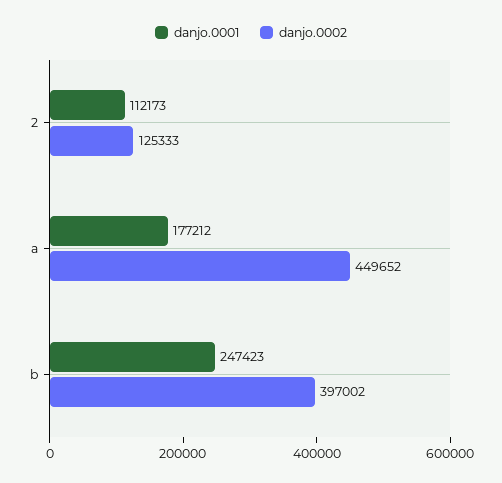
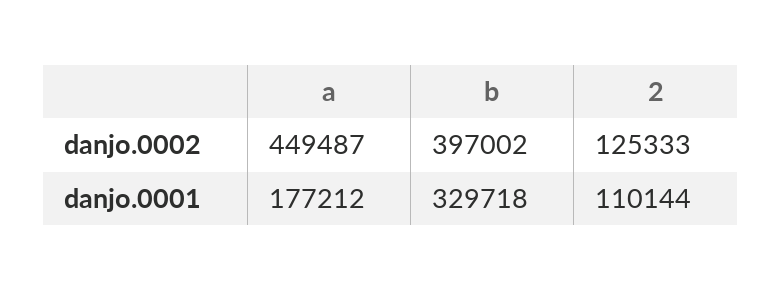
  {
    "danjo.0001": {
-     "2": 112173,
+     "2": 110144,
      "a": 177212,
-     "b": 247423
+     "b": 329718
    },
    "danjo.0002": {
      "2": 125333,
-     "a": 449652,
+     "a": 449487,
      "b": 397002
    }
  }

